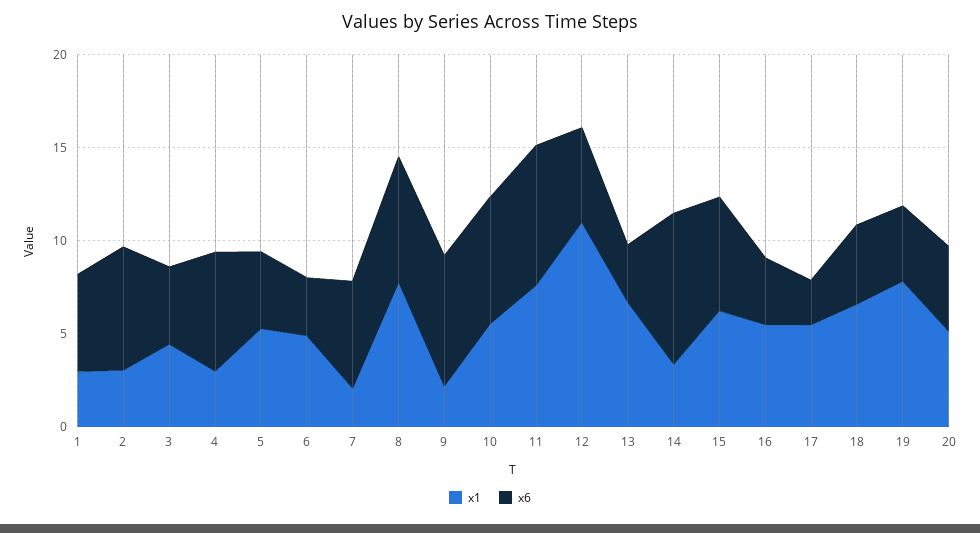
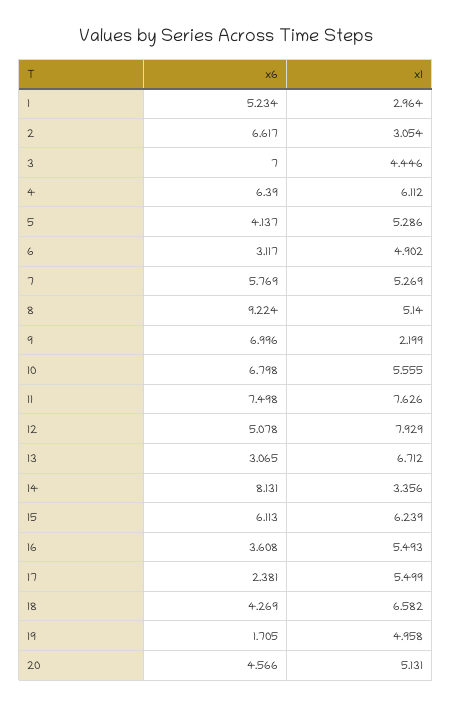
  {
    "x1": {
      "1": 2.964,
      "2": 3.054,
      "3": 4.446,
-     "4": 3,
+     "4": 6.112,
      "5": 5.286,
      "6": 4.902,
-     "7": 2,
+     "7": 5.269,
-     "8": 8,
+     "8": 5.14,
      "9": 2.199,
      "10": 5.555,
      "11": 7.626,
-     "12": 11,
+     "12": 7.929,
      "13": 6.712,
      "14": 3.356,
      "15": 6.239,
      "16": 5.493,
      "17": 5.499,
      "18": 6.582,
-     "19": 8,
+     "19": 4.958,
      "20": 5.131
    },
    "x6": {
      "1": 5.234,
      "2": 6.617,
-     "3": 4,
+     "3": 7,
      "4": 6.39,
      "5": 4.137,
      "6": 3.117,
      "7": 5.769,
-     "8": 7,
+     "8": 9.224,
      "9": 6.996,
      "10": 6.798,
      "11": 7.498,
      "12": 5.078,
      "13": 3.065,
      "14": 8.131,
      "15": 6.113,
      "16": 3.608,
      "17": 2.381,
      "18": 4.269,
-     "19": 4,
+     "19": 1.705,
      "20": 4.566
    }
  }

